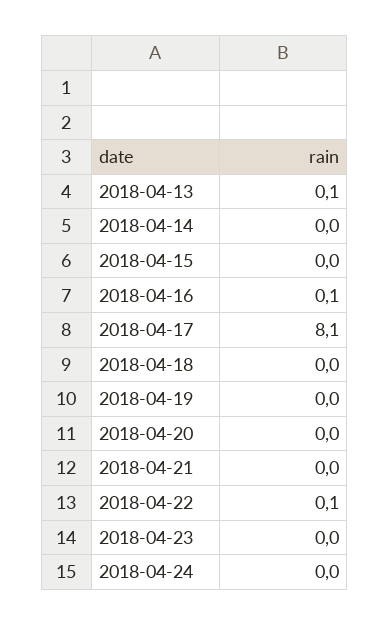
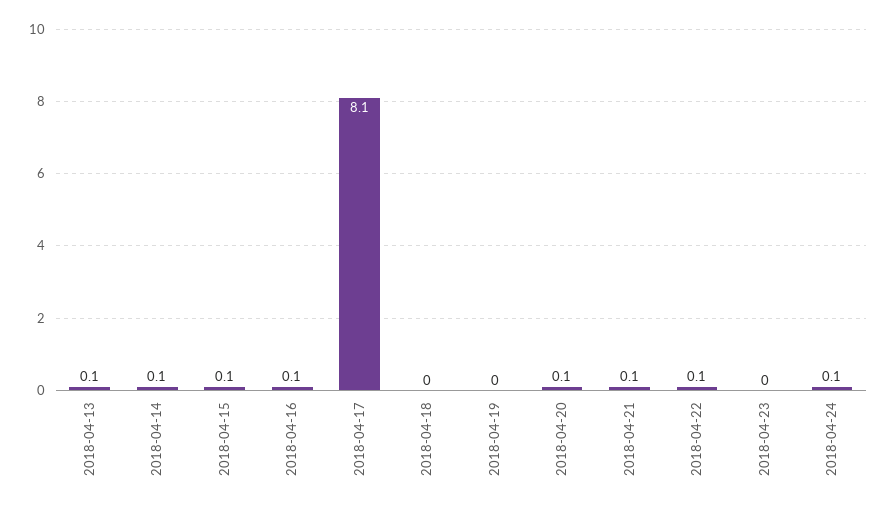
  {
    "2018-04-13": 0.1,
-   "2018-04-14": 0,
+   "2018-04-14": 0.1,
-   "2018-04-15": 0,
+   "2018-04-15": 0.1,
    "2018-04-16": 0.1,
    "2018-04-17": 8.1,
    "2018-04-18": 0,
    "2018-04-19": 0,
-   "2018-04-20": 0,
+   "2018-04-20": 0.1,
-   "2018-04-21": 0,
+   "2018-04-21": 0.1,
    "2018-04-22": 0.1,
    "2018-04-23": 0,
-   "2018-04-24": 0
+   "2018-04-24": 0.1
  }

